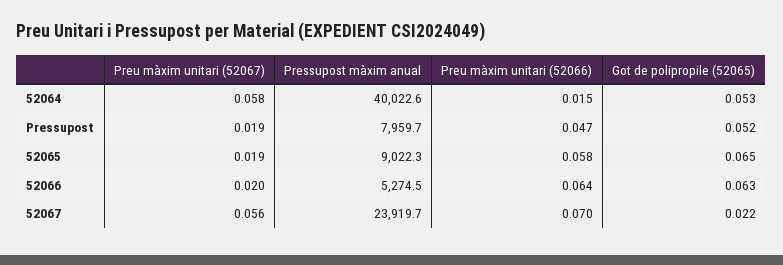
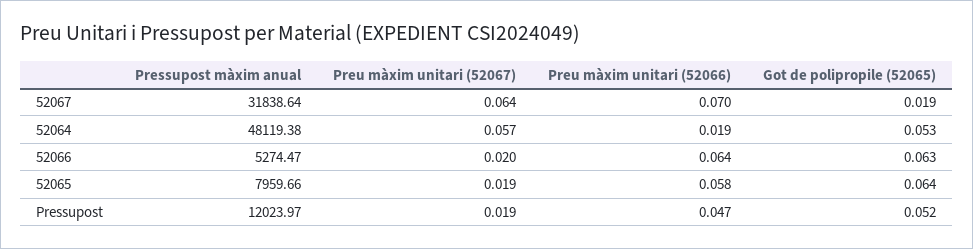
  {
    "Preu màxim unitari (52067)": {
-     "52064": 0.058,
+     "52064": 0.057,
      "Pressupost": 0.019,
      "52065": 0.019,
      "52066": 0.02,
-     "52067": 0.056
+     "52067": 0.064
    },
    "Pressupost màxim anual": {
-     "52064": 40022.6,
+     "52064": 48119.38,
-     "Pressupost": 7959.7,
+     "Pressupost": 12023.97,
-     "52065": 9022.3,
+     "52065": 7959.66,
      "52066": 5274.47,
-     "52067": 23919.7
+     "52067": 31838.64
    },
    "Preu màxim unitari (52066)": {
-     "52064": 0.015,
+     "52064": 0.019,
      "Pressupost": 0.047,
      "52065": 0.058,
      "52066": 0.064,
      "52067": 0.07
    },
    "Got de polipropile (52065)": {
      "52064": 0.053,
      "Pressupost": 0.052,
-     "52065": 0.065,
+     "52065": 0.064,
      "52066": 0.063,
-     "52067": 0.022
+     "52067": 0.019
    }
  }

